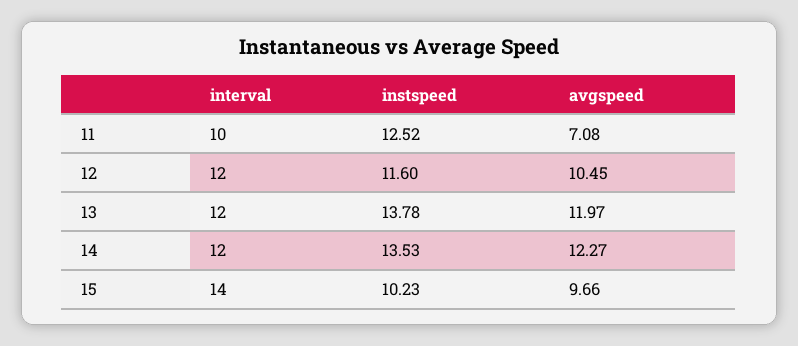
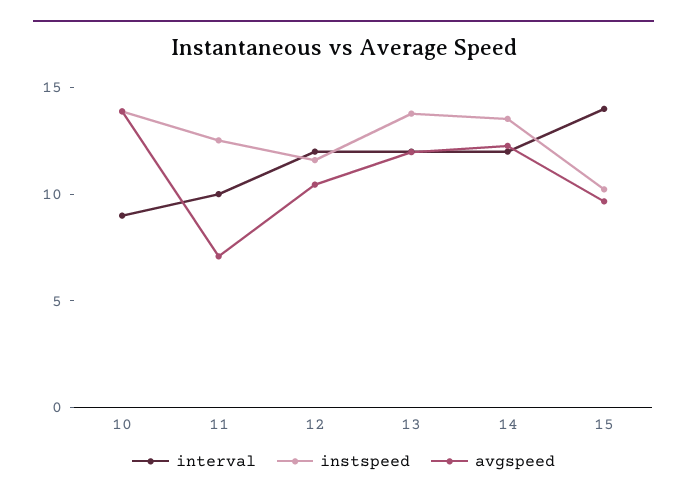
  {
    "interval": {
      "11": 10,
      "12": 12,
      "13": 12,
      "14": 12,
-     "15": 14
+     "15": 14,
+     "10": 9
    },
    "instspeed": {
      "11": 12.52,
      "12": 11.6,
      "13": 13.78,
      "14": 13.53,
-     "15": 10.23
+     "15": 10.23,
+     "10": 14
    },
    "avgspeed": {
      "11": 7.08,
      "12": 10.45,
      "13": 11.97,
      "14": 12.27,
-     "15": 9.66
+     "15": 9.66,
+     "10": 14
    }
  }

